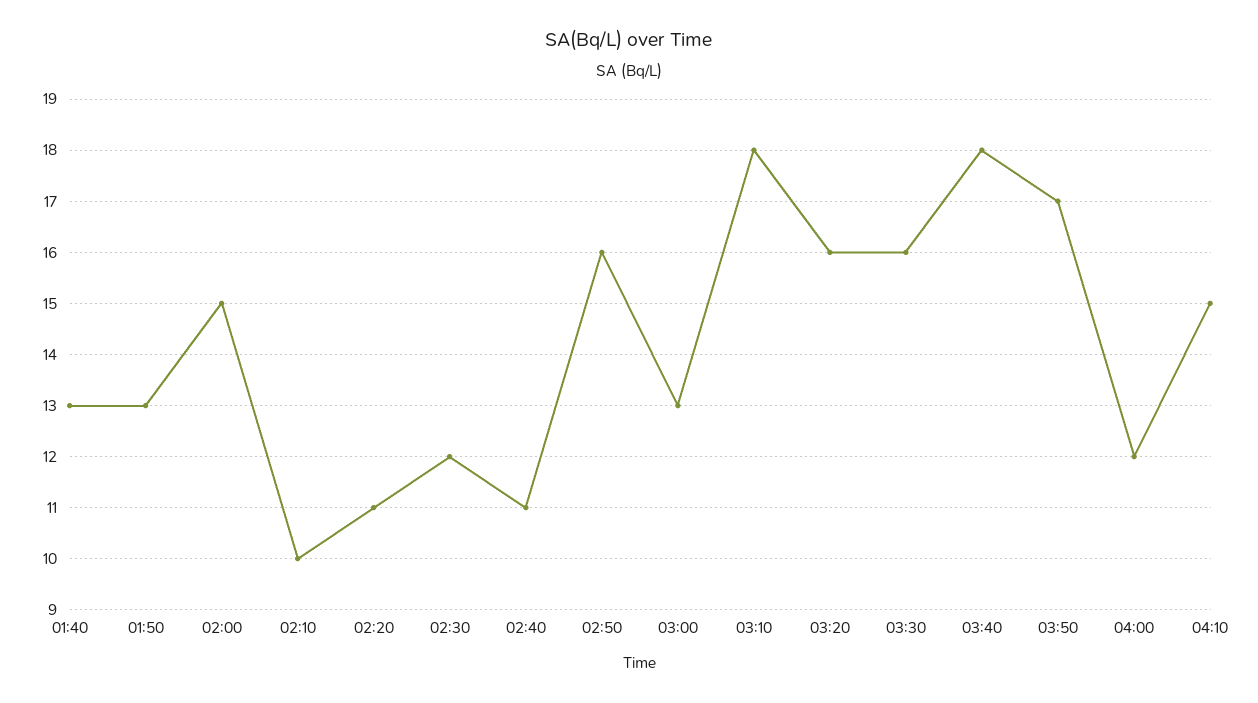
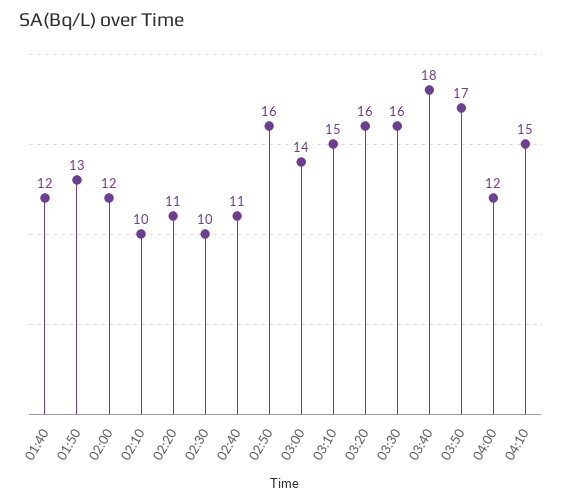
  {
-   "01:40": 13,
+   "01:40": 12,
    "01:50": 13,
-   "02:00": 15,
+   "02:00": 12,
    "02:10": 10,
    "02:20": 11,
-   "02:30": 12,
+   "02:30": 10,
    "02:40": 11,
    "02:50": 16,
-   "03:00": 13,
+   "03:00": 14,
-   "03:10": 18,
+   "03:10": 15,
    "03:20": 16,
    "03:30": 16,
    "03:40": 18,
    "03:50": 17,
    "04:00": 12,
    "04:10": 15
  }

